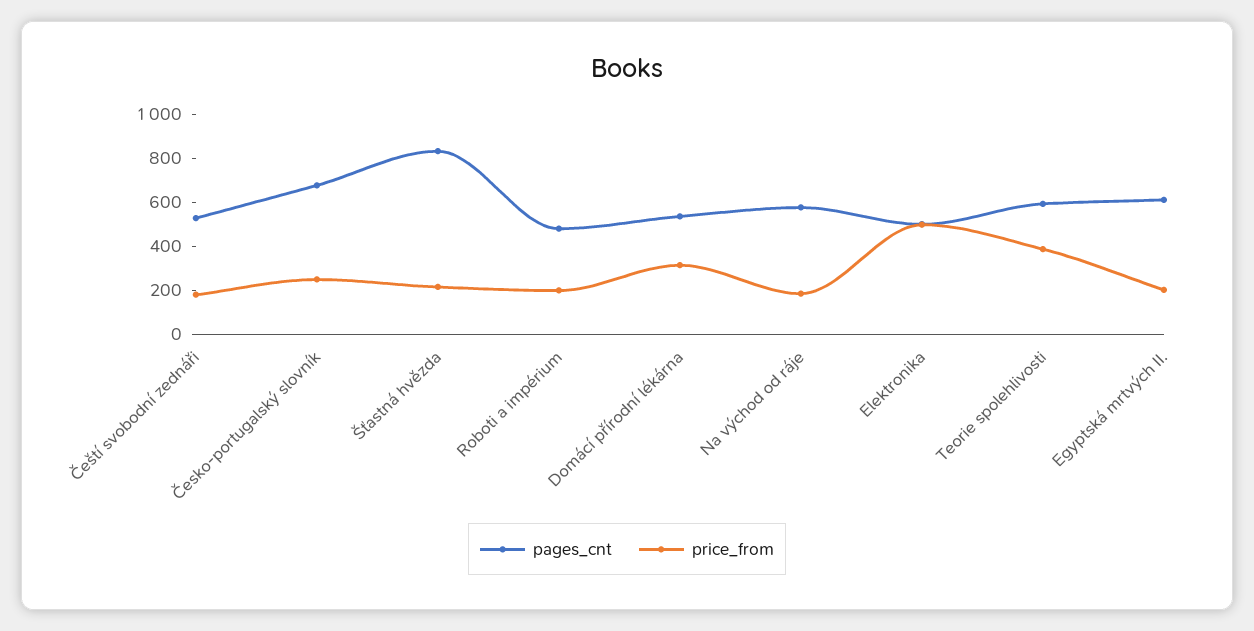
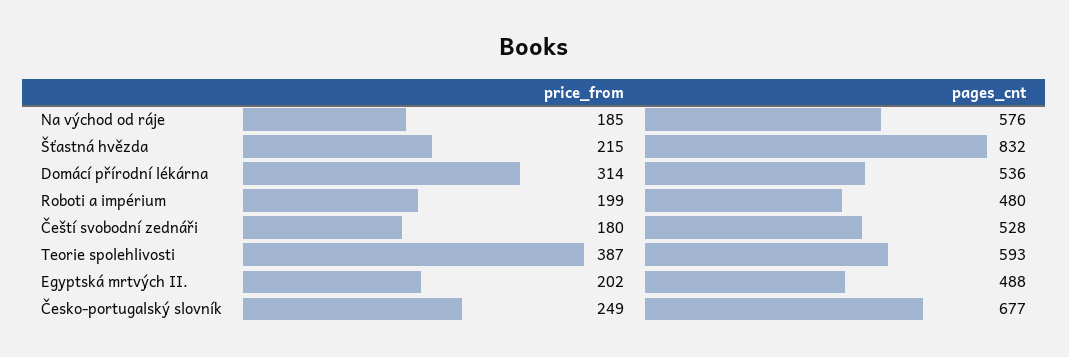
  {
    "pages_cnt": {
      "Čeští svobodní zednáři": 528,
      "Česko-portugalský slovník": 677,
      "Šťastná hvězda": 832,
      "Roboti a impérium": 480,
      "Domácí přírodní lékárna": 536,
      "Na východ od ráje": 576,
-     "Elektronika": 500,
      "Teorie spolehlivosti": 593,
-     "Egyptská mrtvých II.": 600
+     "Egyptská mrtvých II.": 488
    },
    "price_from": {
      "Čeští svobodní zednáři": 180,
      "Česko-portugalský slovník": 249,
      "Šťastná hvězda": 215,
      "Roboti a impérium": 199,
      "Domácí přírodní lékárna": 314,
      "Na východ od ráje": 185,
-     "Elektronika": 500,
      "Teorie spolehlivosti": 387,
      "Egyptská mrtvých II.": 202
    }
  }

